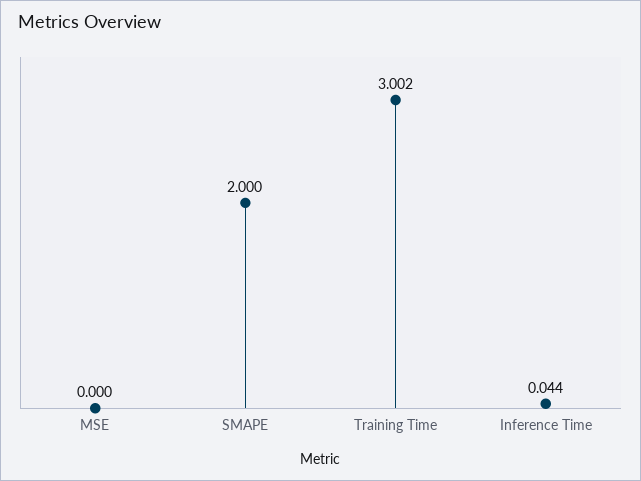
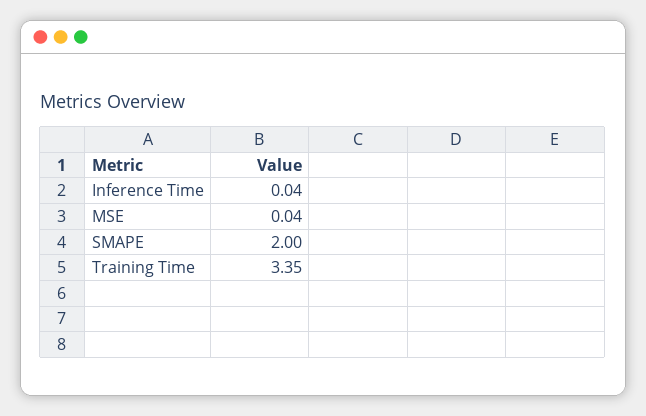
  {
-   "MSE": 0,
+   "MSE": 0.04,
    "SMAPE": 2,
-   "Training Time": 3.002,
+   "Training Time": 3.35,
    "Inference Time": 0.044
  }

